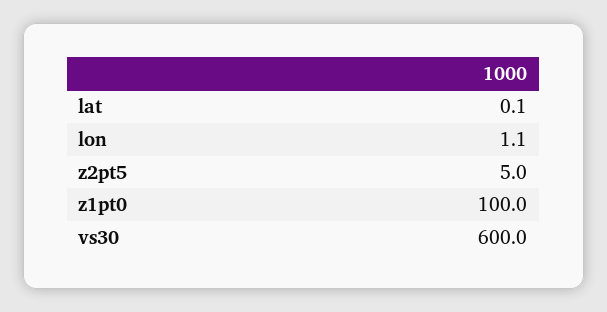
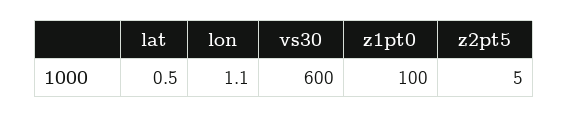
  {
-   "lat": 0.1,
+   "lat": 0.5,
    "lon": 1.1,
    "z2pt5": 5,
    "z1pt0": 100,
    "vs30": 600
  }

